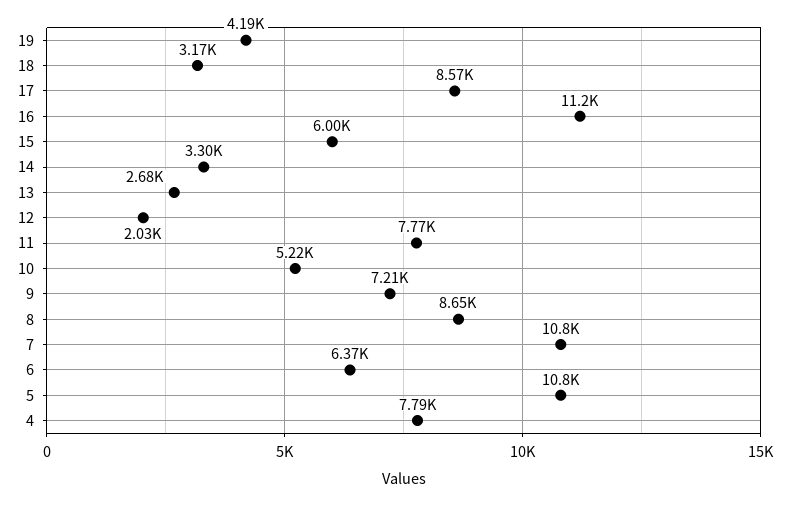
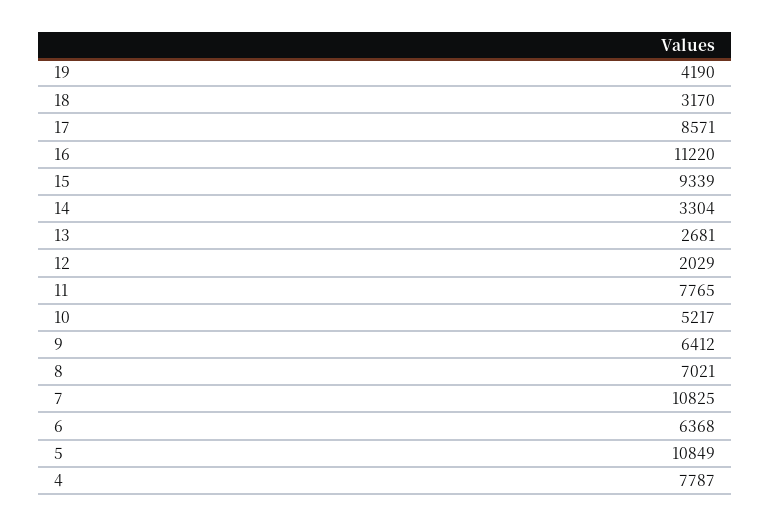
  {
    "19": 4190,
    "18": 3170,
    "17": 8571,
    "16": 11220,
-   "15": 6000,
+   "15": 9339,
    "14": 3304,
    "13": 2681,
    "12": 2029,
    "11": 7765,
    "10": 5217,
-   "9": 7210,
+   "9": 6412,
-   "8": 8650,
+   "8": 7021,
    "7": 10825,
    "6": 6368,
    "5": 10849,
    "4": 7787
  }

